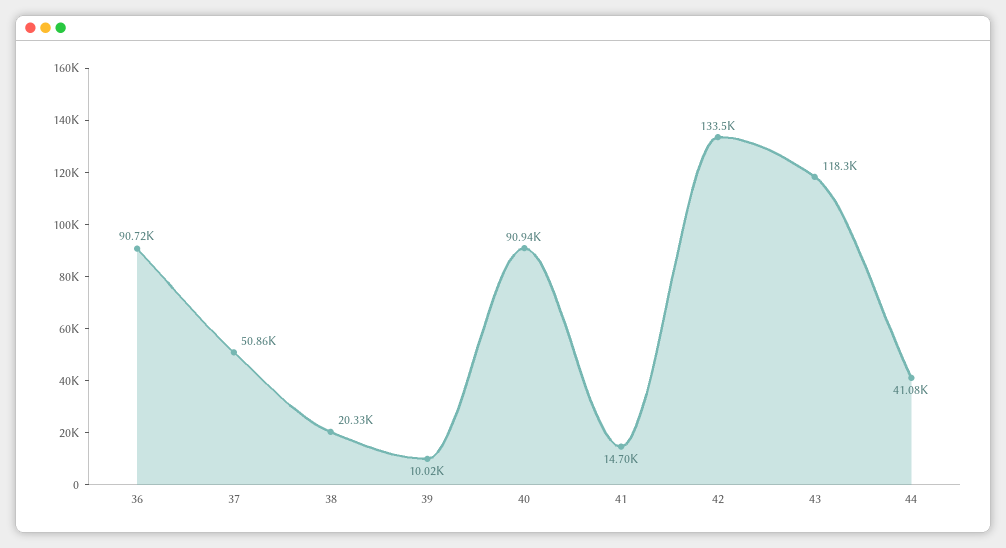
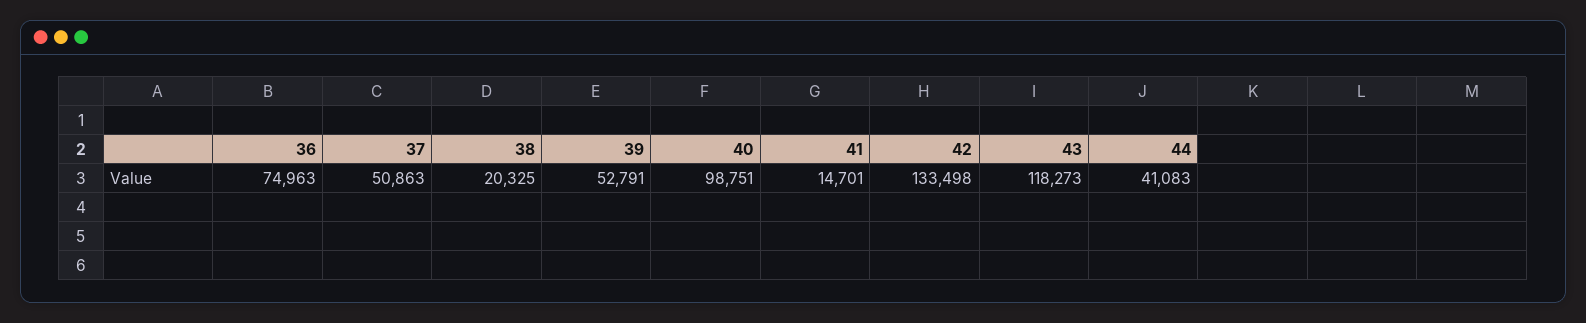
  {
-   "36": 90720,
+   "36": 74963,
    "37": 50863,
    "38": 20325,
-   "39": 10020,
+   "39": 52791,
-   "40": 90940,
+   "40": 98751,
    "41": 14701,
    "42": 133498,
    "43": 118273,
    "44": 41083
  }

